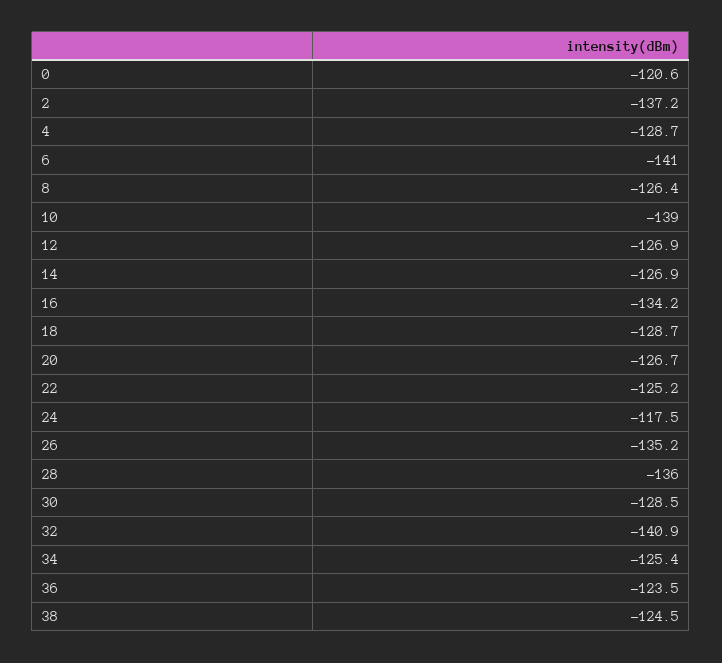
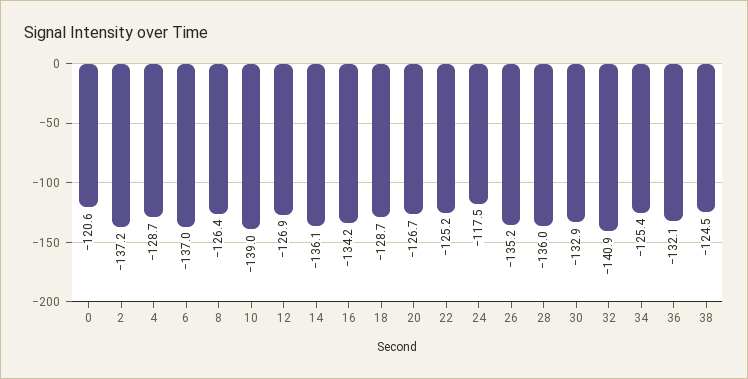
  {
    "0": -120.6,
    "2": -137.2,
    "4": -128.7,
-   "6": -141,
+   "6": -137,
    "8": -126.4,
    "10": -139,
    "12": -126.9,
-   "14": -126.9,
+   "14": -136.1,
    "16": -134.2,
    "18": -128.7,
    "20": -126.7,
    "22": -125.2,
    "24": -117.5,
    "26": -135.2,
    "28": -136,
-   "30": -128.5,
+   "30": -132.9,
    "32": -140.9,
    "34": -125.4,
-   "36": -123.5,
+   "36": -132.1,
    "38": -124.5
  }

